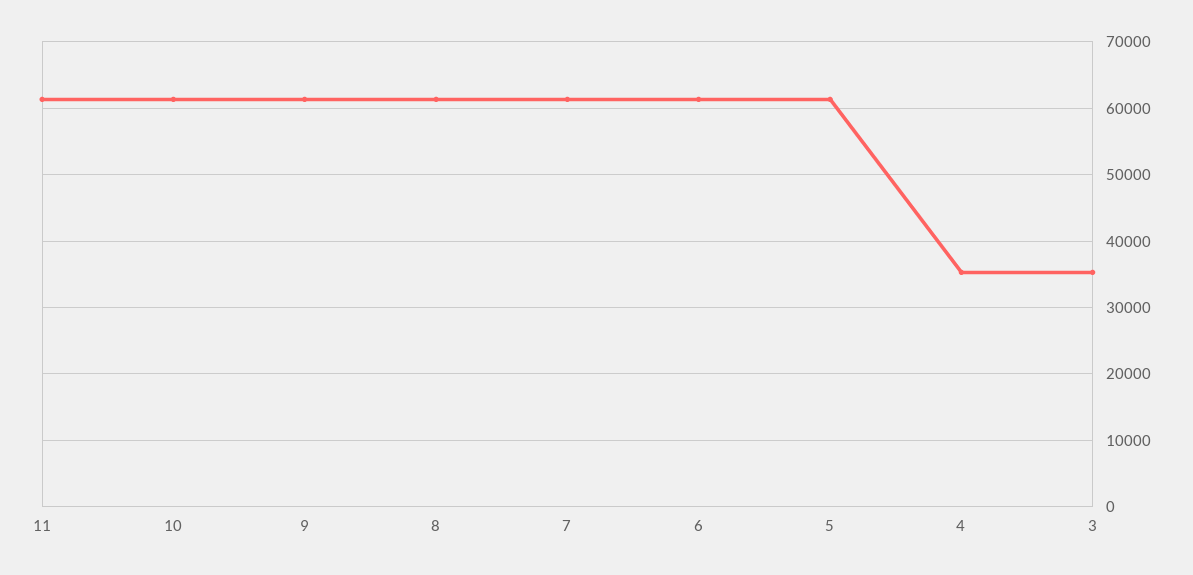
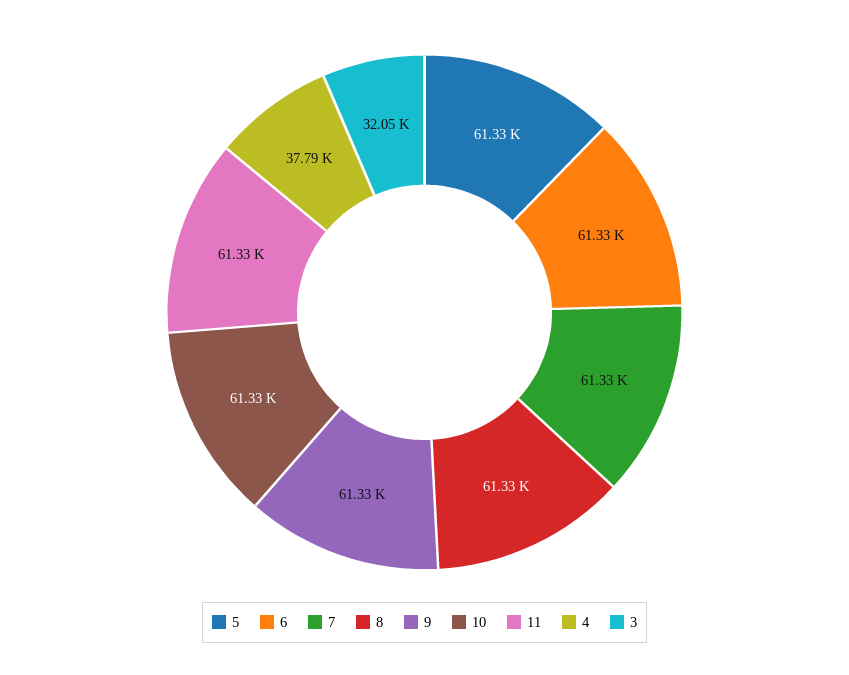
  {
    "11": 61330,
    "10": 61330,
    "9": 61330,
    "8": 61330,
    "7": 61330,
    "6": 61330,
    "5": 61330,
-   "4": 35000,
+   "4": 37790,
-   "3": 35000
+   "3": 32050
  }

